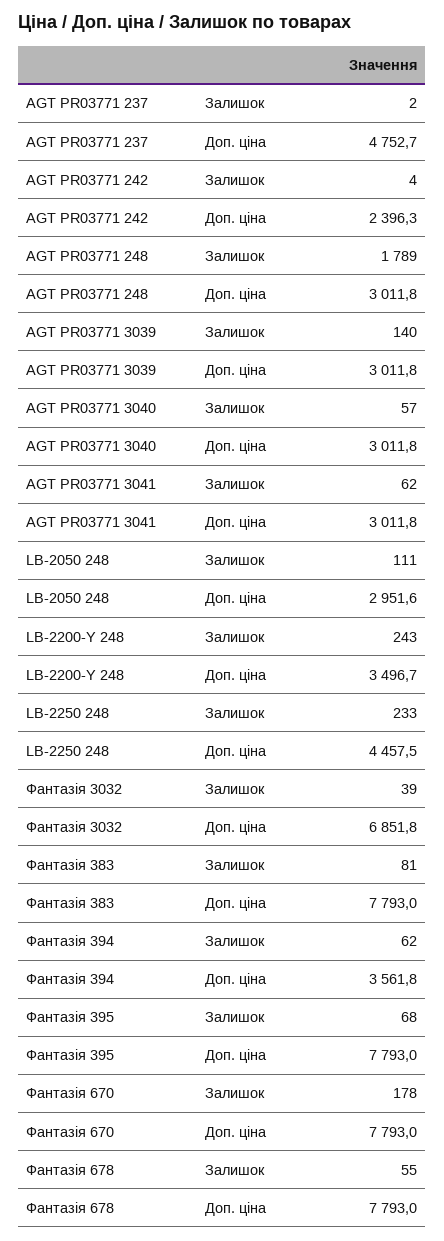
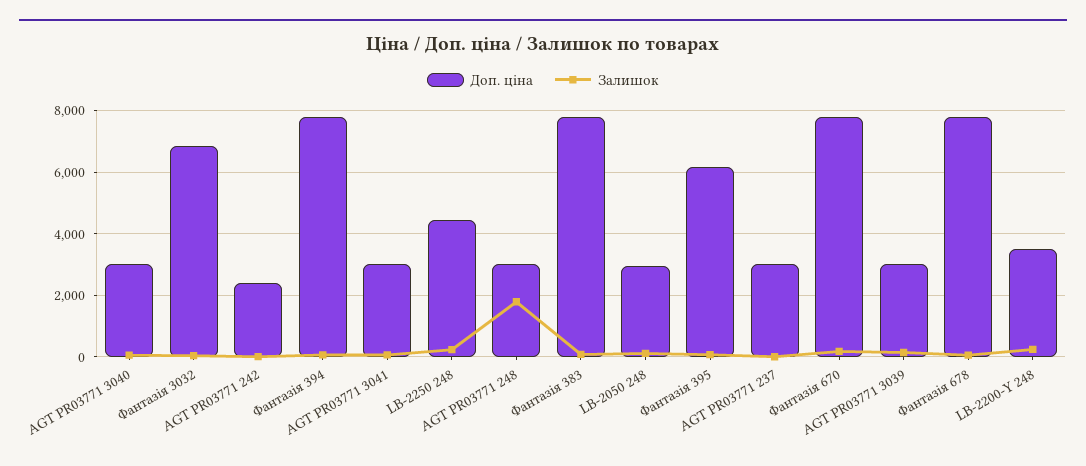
  {
    "Залишок": {
      "AGT PR03771 237": 2,
      "AGT PR03771 242": 4,
      "AGT PR03771 248": 1789,
      "AGT PR03771 3039": 140,
      "AGT PR03771 3040": 57,
      "AGT PR03771 3041": 62,
      "LB-2050 248": 111,
      "LB-2200-Y 248": 243,
      "LB-2250 248": 233,
      "Фантазія 3032": 39,
      "Фантазія 383": 81,
      "Фантазія 394": 62,
      "Фантазія 395": 68,
      "Фантазія 670": 178,
      "Фантазія 678": 55
    },
    "Доп. ціна": {
-     "AGT PR03771 237": 4752.7,
+     "AGT PR03771 237": 3000,
      "AGT PR03771 242": 2396.3,
      "AGT PR03771 248": 3011.8,
      "AGT PR03771 3039": 3011.8,
      "AGT PR03771 3040": 3011.8,
      "AGT PR03771 3041": 3011.8,
      "LB-2050 248": 2951.6,
      "LB-2200-Y 248": 3496.7,
      "LB-2250 248": 4457.5,
      "Фантазія 3032": 6851.8,
      "Фантазія 383": 7793,
-     "Фантазія 394": 3561.8,
+     "Фантазія 394": 7800,
-     "Фантазія 395": 7793,
+     "Фантазія 395": 6200,
      "Фантазія 670": 7793,
      "Фантазія 678": 7793
    }
  }

